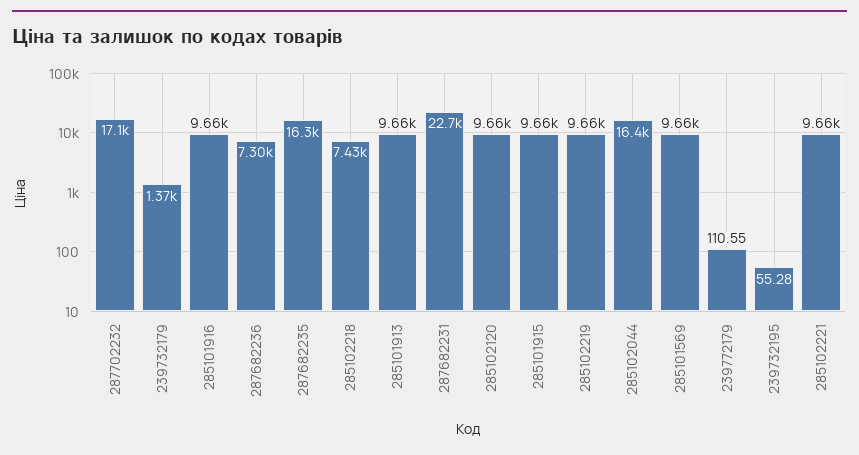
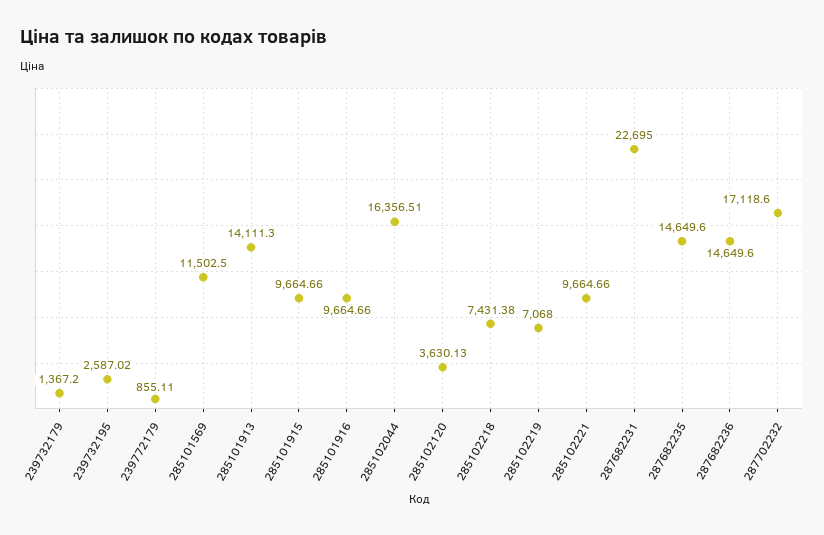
  {
    "287702232": 17118.6,
    "239732179": 1367.2,
    "285101916": 9664.66,
-   "287682236": 7300,
+   "287682236": 14649.6,
-   "287682235": 16300,
+   "287682235": 14649.6,
    "285102218": 7431.38,
-   "285101913": 9660,
+   "285101913": 14111.3,
    "287682231": 22695,
-   "285102120": 9660,
+   "285102120": 3630.13,
    "285101915": 9664.66,
-   "285102219": 9660,
+   "285102219": 7068,
    "285102044": 16356.51,
-   "285101569": 9660,
+   "285101569": 11502.5,
-   "239772179": 110.55,
+   "239772179": 855.11,
-   "239732195": 55.28,
+   "239732195": 2587.02,
    "285102221": 9664.66
  }

